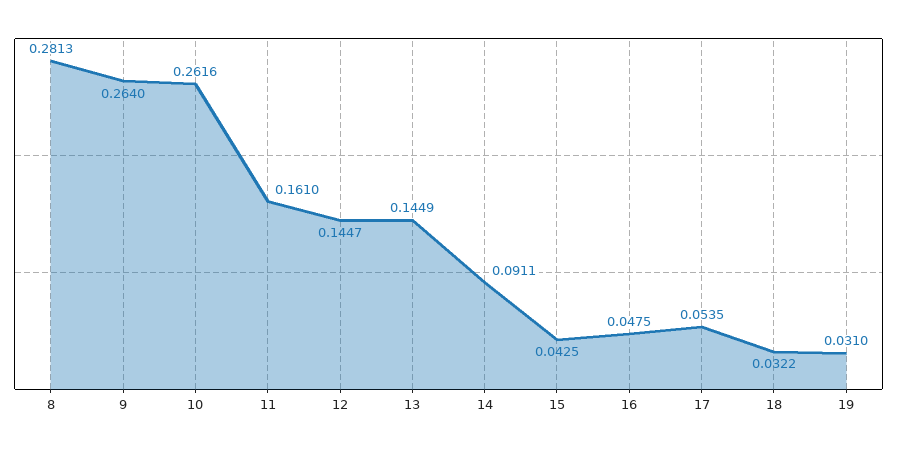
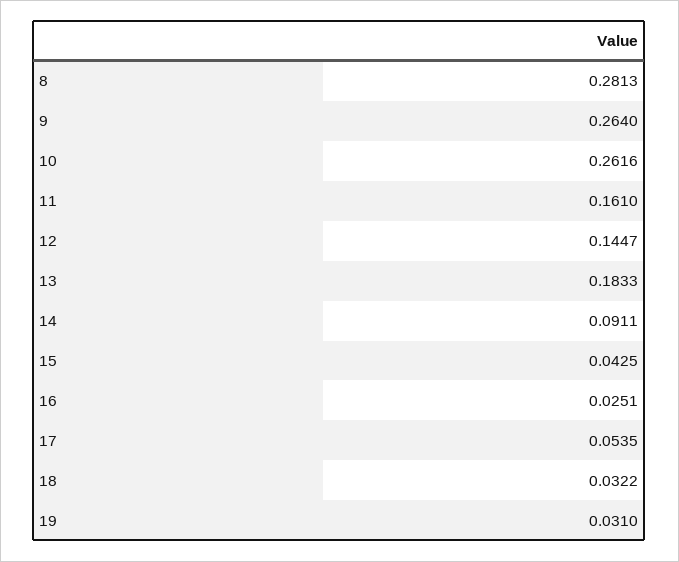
  {
    "8": 0.2813,
    "9": 0.264,
    "10": 0.2616,
    "11": 0.161,
    "12": 0.1447,
-   "13": 0.1449,
+   "13": 0.1833,
    "14": 0.0911,
    "15": 0.0425,
-   "16": 0.0475,
+   "16": 0.0251,
    "17": 0.0535,
    "18": 0.0322,
    "19": 0.031
  }

